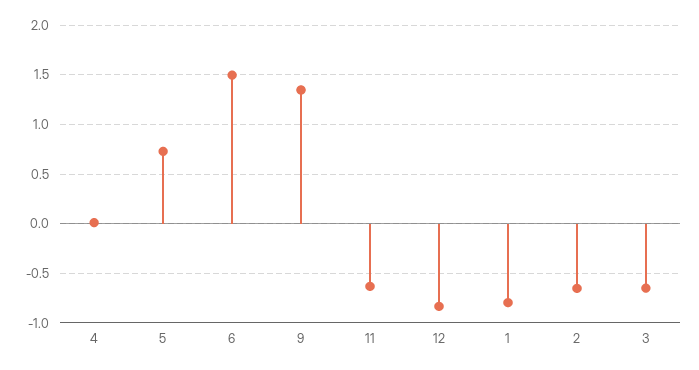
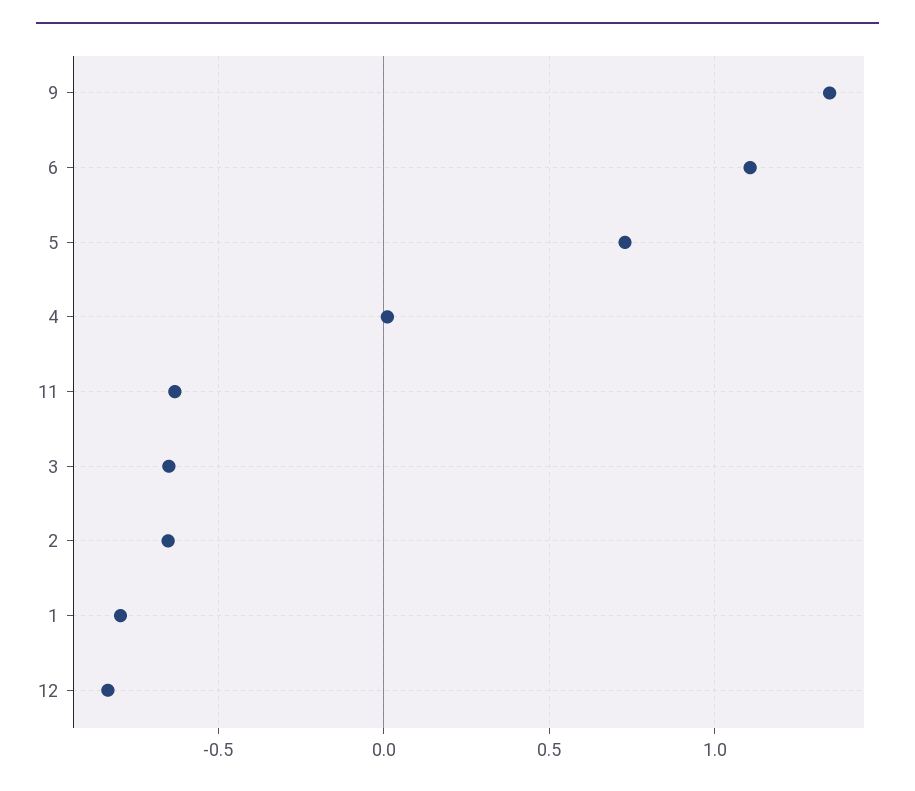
  {
    "4": 0,
    "5": 0.75,
-   "6": 1.5,
+   "6": 1.1,
    "9": 1.35,
    "11": -0.65,
    "12": -0.85,
    "1": -0.8,
    "2": -0.65,
    "3": -0.65
  }

